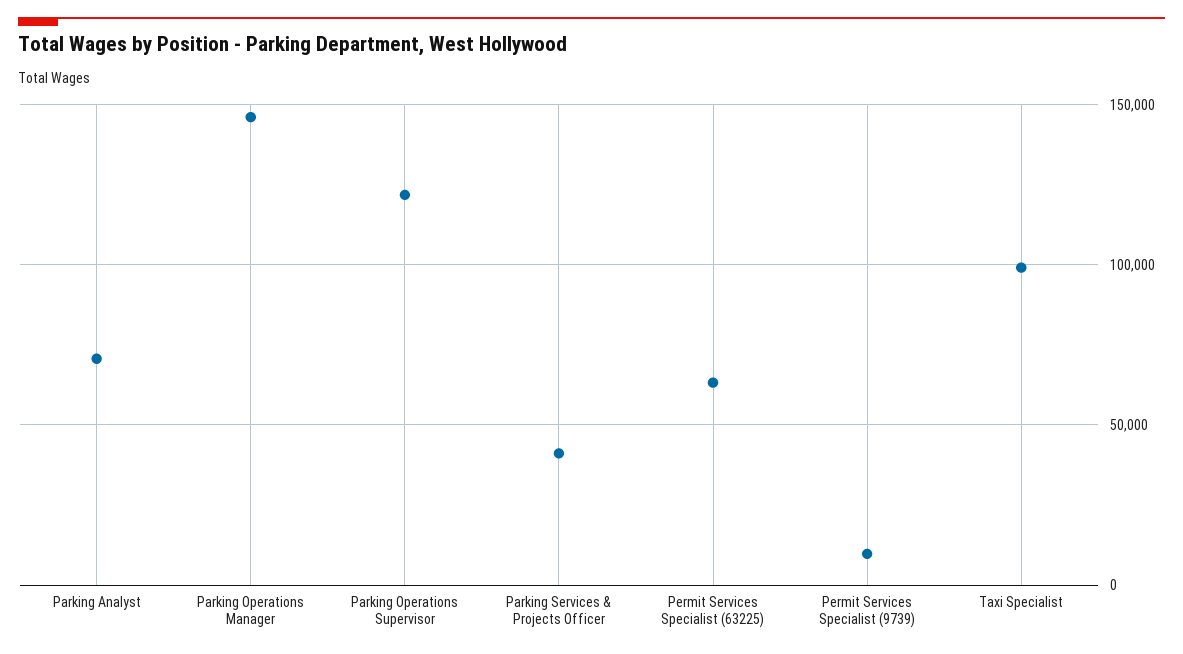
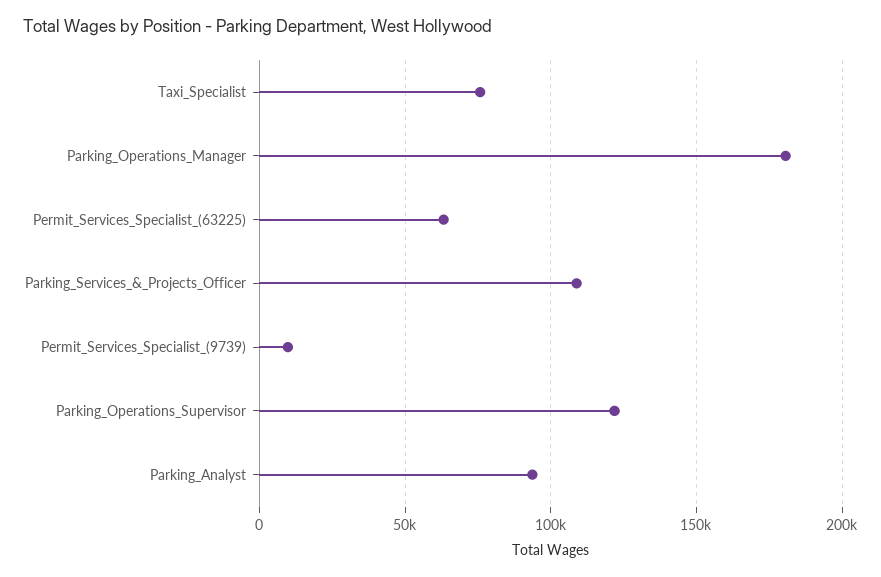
  {
-   "Parking Analyst": 70000,
+   "Parking Analyst": 95000,
-   "Parking Operations Manager": 145000,
+   "Parking Operations Manager": 180000,
    "Parking Operations Supervisor": 120000,
-   "Parking Services & Projects Officer": 40000,
+   "Parking Services & Projects Officer": 110000,
    "Permit Services Specialist (63225)": 65000,
    "Permit Services Specialist (9739)": 10000,
-   "Taxi Specialist": 100000
+   "Taxi Specialist": 75000
  }

